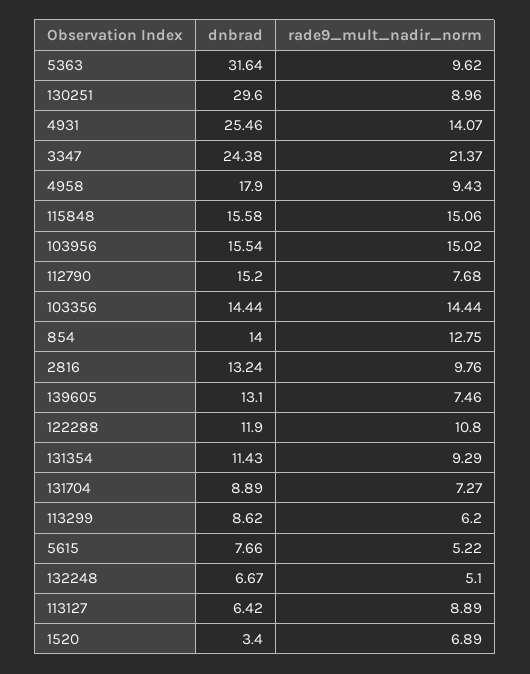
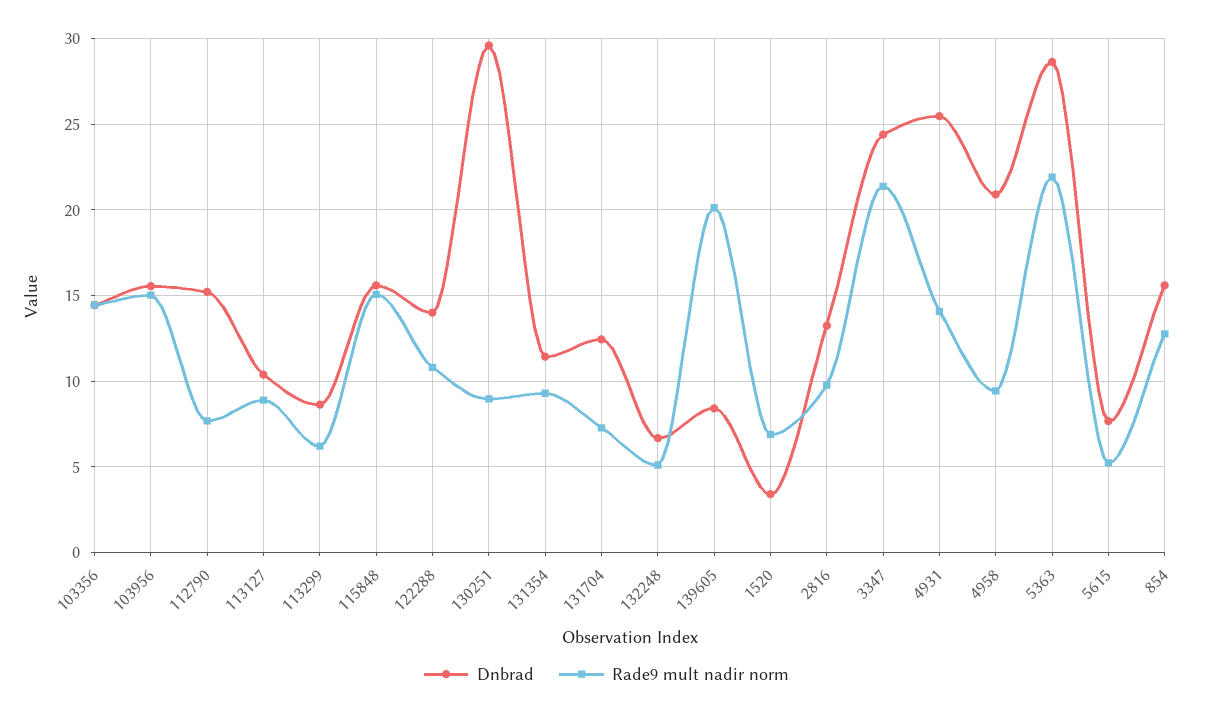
  {
    "dnbrad": {
-     "5363": 31.64,
+     "5363": 28.5,
      "130251": 29.6,
      "4931": 25.46,
      "3347": 24.38,
-     "4958": 17.9,
+     "4958": 21,
      "115848": 15.58,
      "103956": 15.54,
      "112790": 15.2,
      "103356": 14.44,
-     "854": 14,
+     "854": 15.5,
      "2816": 13.24,
-     "139605": 13.1,
+     "139605": 8.5,
-     "122288": 11.9,
+     "122288": 14,
      "131354": 11.43,
-     "131704": 8.89,
+     "131704": 12.5,
      "113299": 8.62,
      "5615": 7.66,
      "132248": 6.67,
-     "113127": 6.42,
+     "113127": 10.5,
      "1520": 3.4
    },
    "rade9_mult_nadir_norm": {
-     "5363": 9.62,
+     "5363": 22,
      "130251": 8.96,
      "4931": 14.07,
      "3347": 21.37,
      "4958": 9.43,
      "115848": 15.06,
      "103956": 15.02,
      "112790": 7.68,
      "103356": 14.44,
      "854": 12.75,
      "2816": 9.76,
-     "139605": 7.46,
+     "139605": 20,
      "122288": 10.8,
      "131354": 9.29,
      "131704": 7.27,
      "113299": 6.2,
      "5615": 5.22,
      "132248": 5.1,
      "113127": 8.89,
      "1520": 6.89
    }
  }

